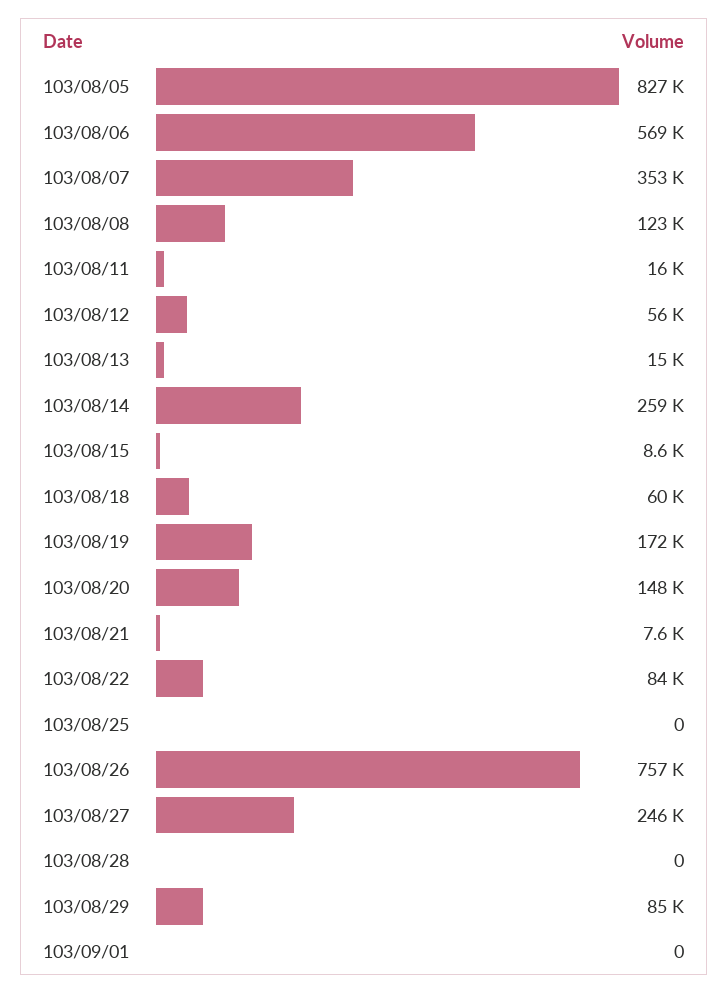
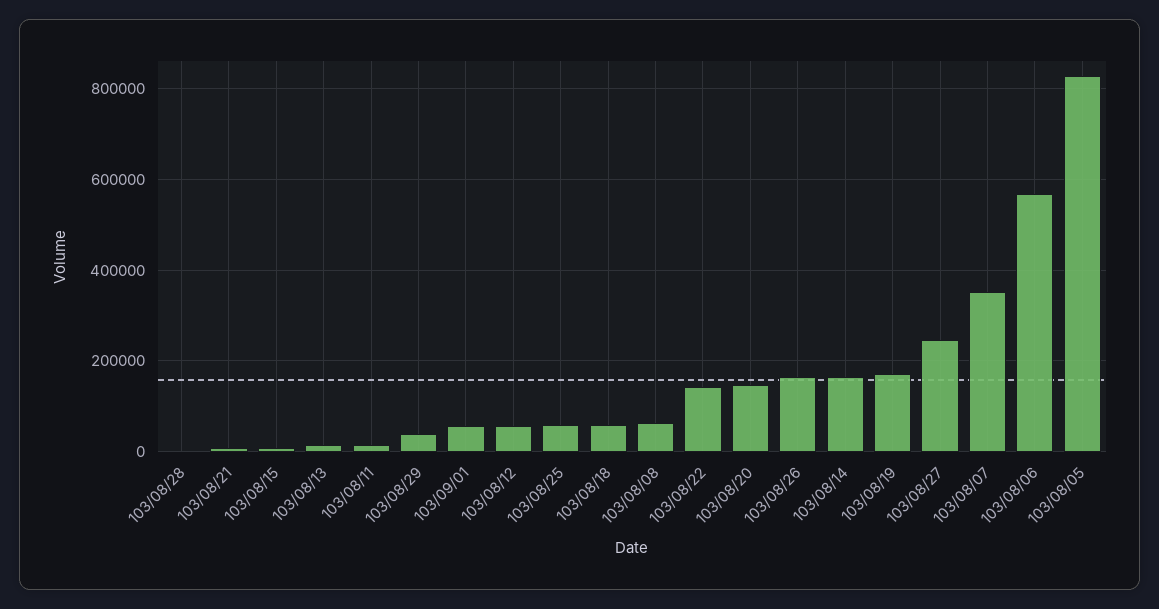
  {
    "103/08/05": 827000,
    "103/08/06": 569000,
    "103/08/07": 353000,
-   "103/08/08": 123000,
+   "103/08/08": 60000,
    "103/08/11": 16000,
    "103/08/12": 56000,
    "103/08/13": 15000,
-   "103/08/14": 259000,
+   "103/08/14": 160000,
    "103/08/15": 8600,
    "103/08/18": 60000,
    "103/08/19": 172000,
    "103/08/20": 148000,
    "103/08/21": 7600,
-   "103/08/22": 84000,
+   "103/08/22": 140000,
-   "103/08/25": 0,
+   "103/08/25": 60000,
-   "103/08/26": 757000,
+   "103/08/26": 160000,
    "103/08/27": 246000,
    "103/08/28": 0,
-   "103/08/29": 85000,
+   "103/08/29": 40000,
-   "103/09/01": 0
+   "103/09/01": 60000
  }

